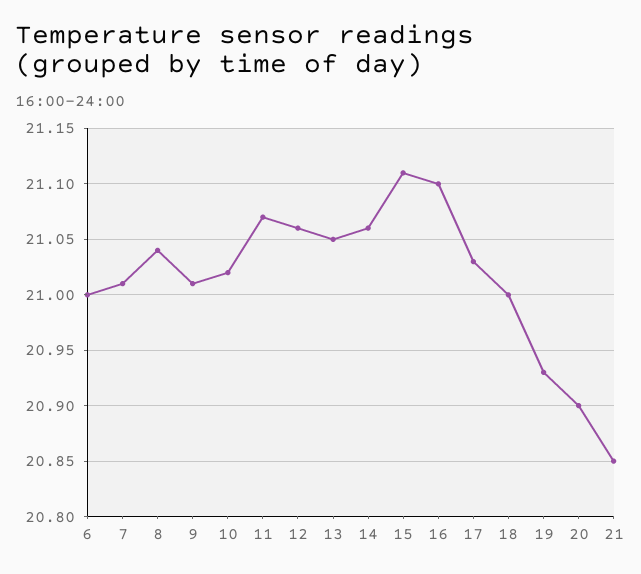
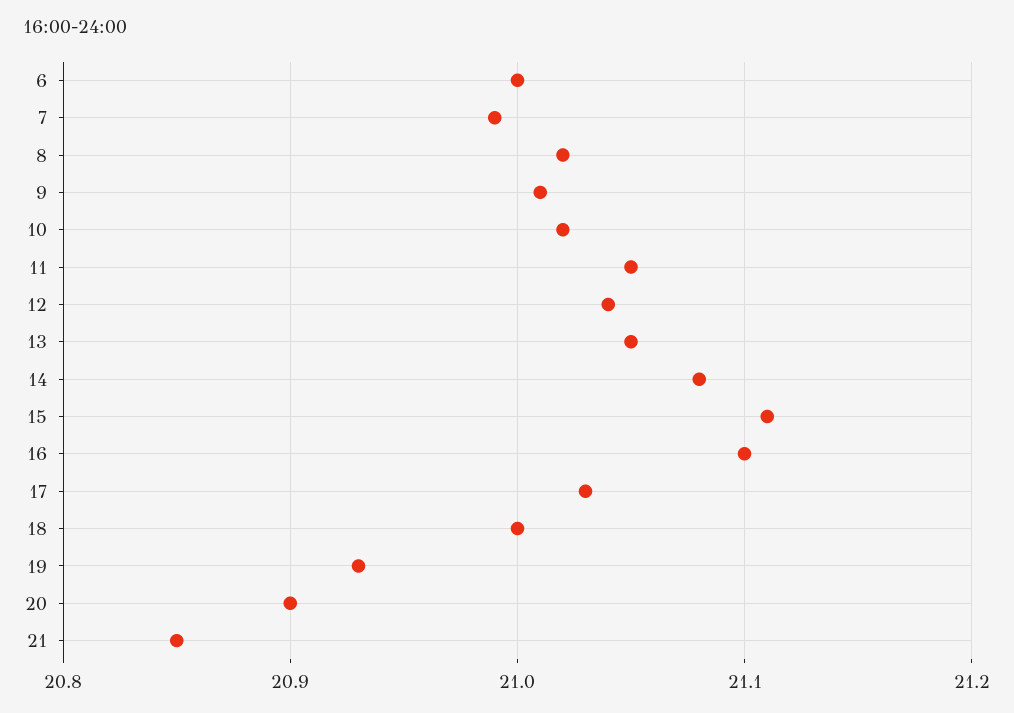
  {
    "6": 21,
-   "7": 21.01,
+   "7": 20.99,
-   "8": 21.04,
+   "8": 21.02,
    "9": 21.01,
    "10": 21.02,
-   "11": 21.07,
+   "11": 21.05,
-   "12": 21.06,
+   "12": 21.04,
    "13": 21.05,
-   "14": 21.06,
+   "14": 21.08,
    "15": 21.11,
    "16": 21.1,
    "17": 21.03,
    "18": 21,
    "19": 20.93,
    "20": 20.9,
    "21": 20.85
  }

